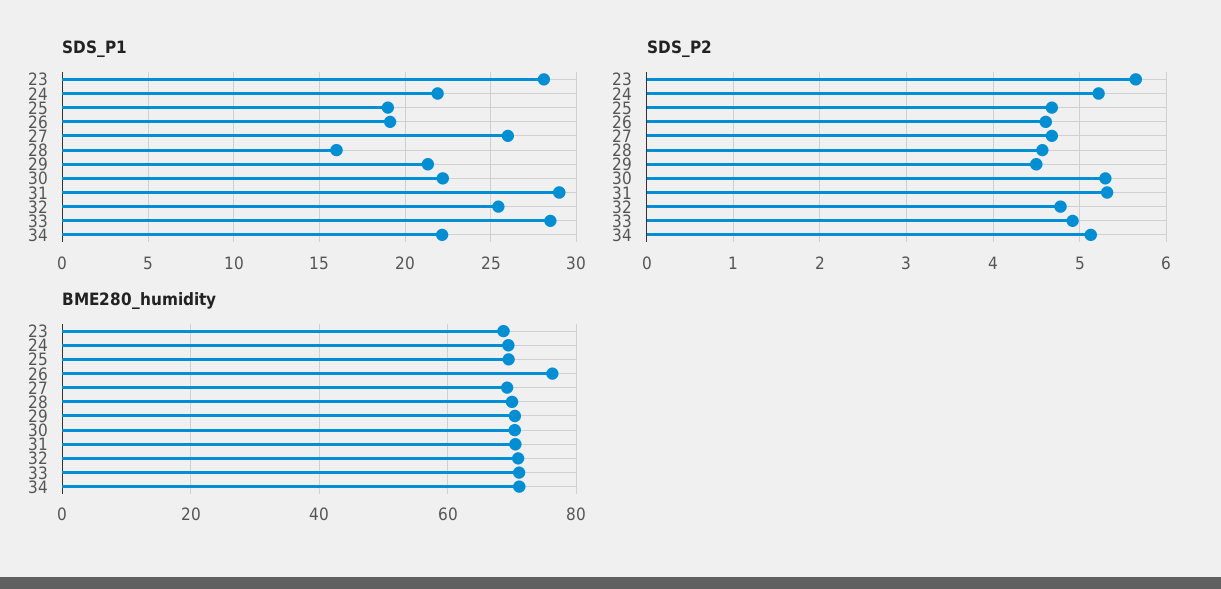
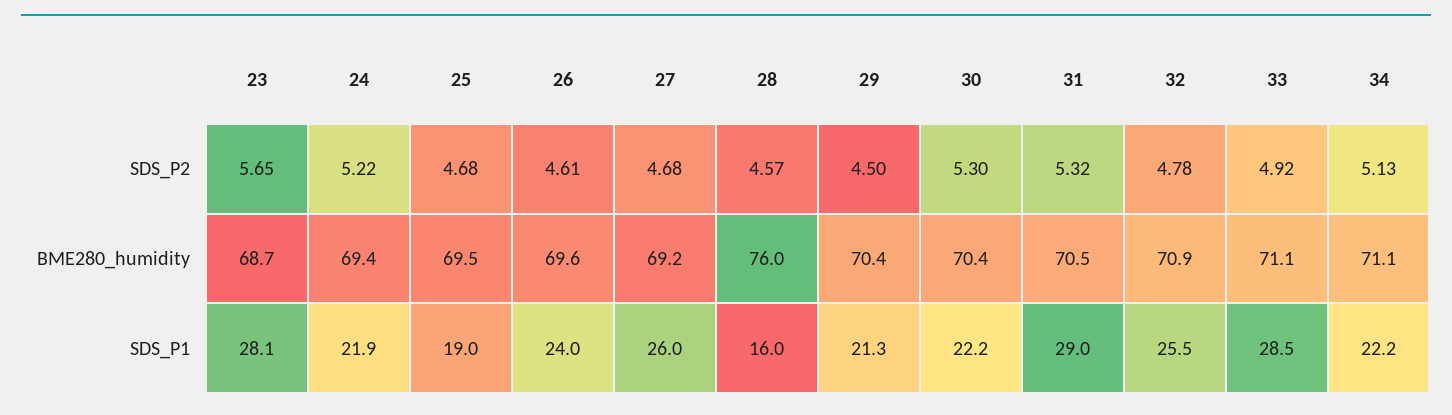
  {
    "SDS_P1": {
      "23": 28.1,
      "24": 21.9,
      "25": 19,
-     "26": 19,
+     "26": 24,
      "27": 26,
      "28": 16,
      "29": 21.3,
      "30": 22.2,
      "31": 29,
      "32": 25.5,
      "33": 28.5,
      "34": 22.2
    },
    "SDS_P2": {
      "23": 5.65,
      "24": 5.22,
      "25": 4.68,
      "26": 4.61,
      "27": 4.68,
      "28": 4.57,
      "29": 4.5,
      "30": 5.3,
      "31": 5.32,
      "32": 4.78,
      "33": 4.92,
      "34": 5.13
    },
    "BME280_humidity": {
      "23": 68.7,
      "24": 69.4,
      "25": 69.5,
-     "26": 76,
+     "26": 69.6,
      "27": 69.2,
-     "28": 70,
+     "28": 76,
      "29": 70.4,
      "30": 70.4,
      "31": 70.5,
      "32": 70.9,
      "33": 71.1,
      "34": 71.1
    }
  }

